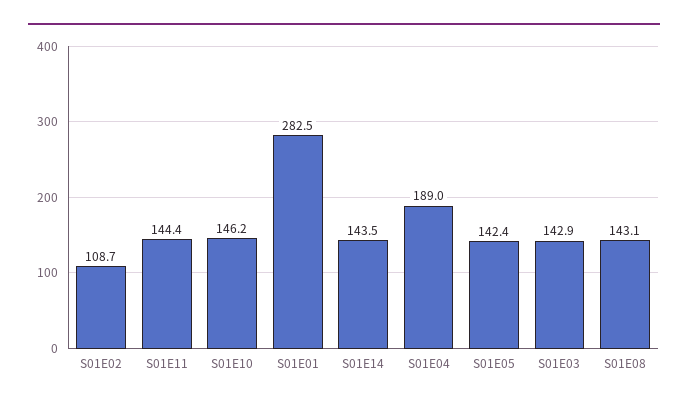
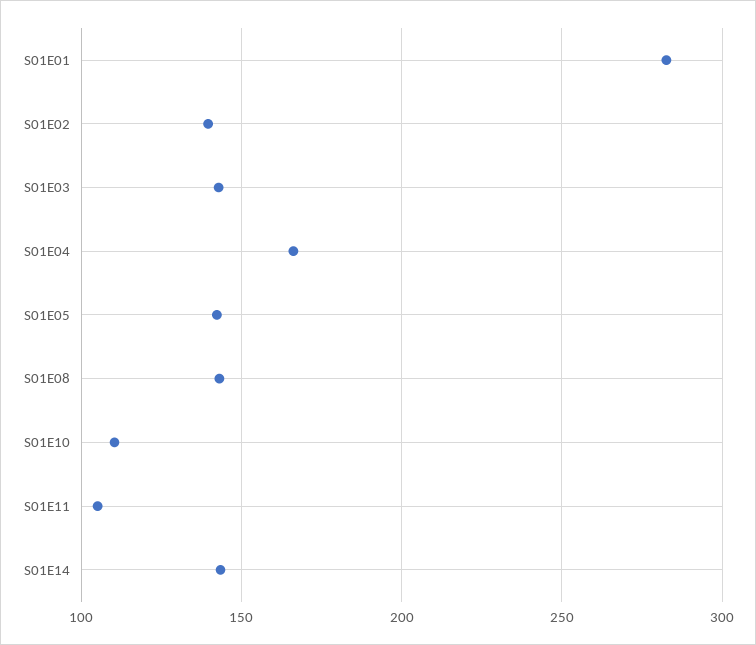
  {
-   "S01E02": 108.7,
+   "S01E02": 140,
-   "S01E11": 144.4,
+   "S01E11": 105,
-   "S01E10": 146.2,
+   "S01E10": 110,
    "S01E01": 282.5,
    "S01E14": 143.5,
-   "S01E04": 189,
+   "S01E04": 165,
    "S01E05": 142.4,
    "S01E03": 142.9,
    "S01E08": 143.1
  }

